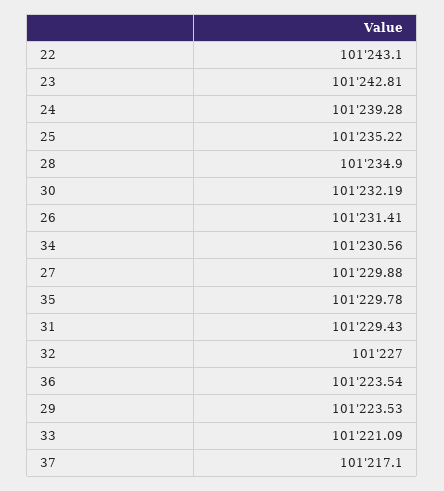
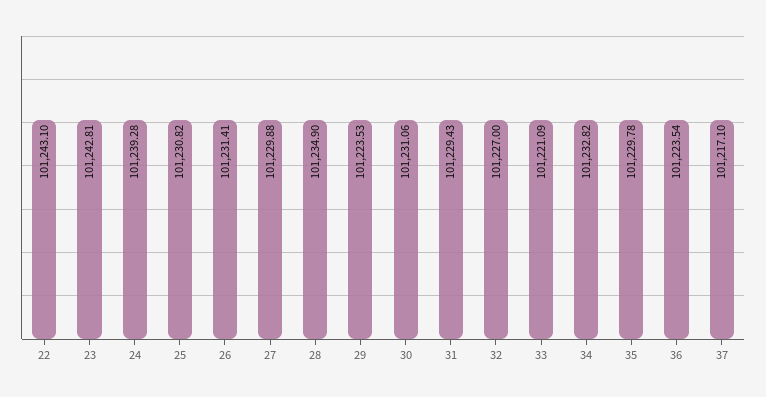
  {
    "22": 101243.1,
    "23": 101242.81,
    "24": 101239.28,
-   "25": 101235.22,
+   "25": 101230.82,
    "28": 101234.9,
-   "30": 101232.19,
+   "30": 101231.06,
    "26": 101231.41,
-   "34": 101230.56,
+   "34": 101232.82,
    "27": 101229.88,
    "35": 101229.78,
    "31": 101229.43,
    "32": 101227,
    "36": 101223.54,
    "29": 101223.53,
    "33": 101221.09,
    "37": 101217.1
  }

